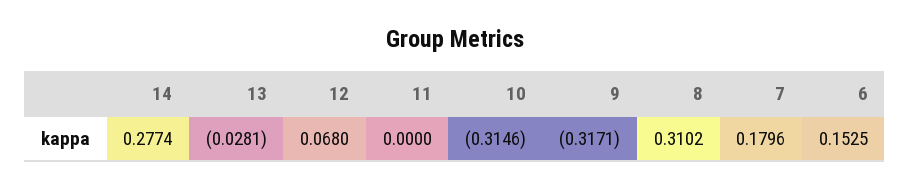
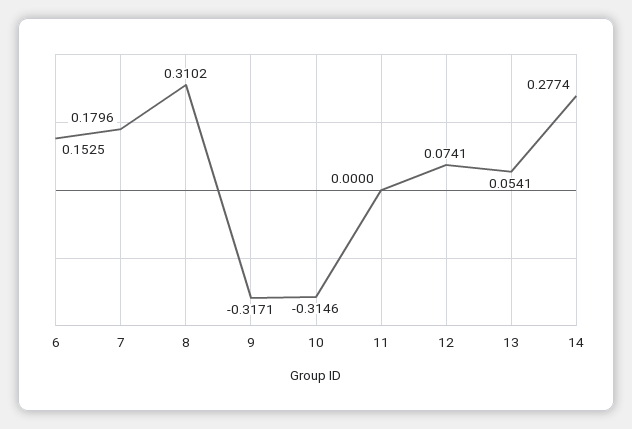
  {
    "14": 0.2774,
-   "13": -0.0281,
+   "13": 0.0541,
-   "12": 0.068,
+   "12": 0.0741,
    "11": 0,
    "10": -0.3146,
    "9": -0.3171,
    "8": 0.3102,
    "7": 0.1796,
    "6": 0.1525
  }

